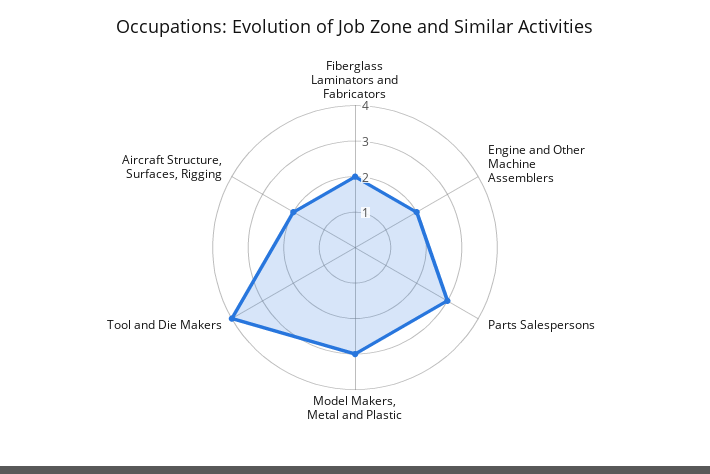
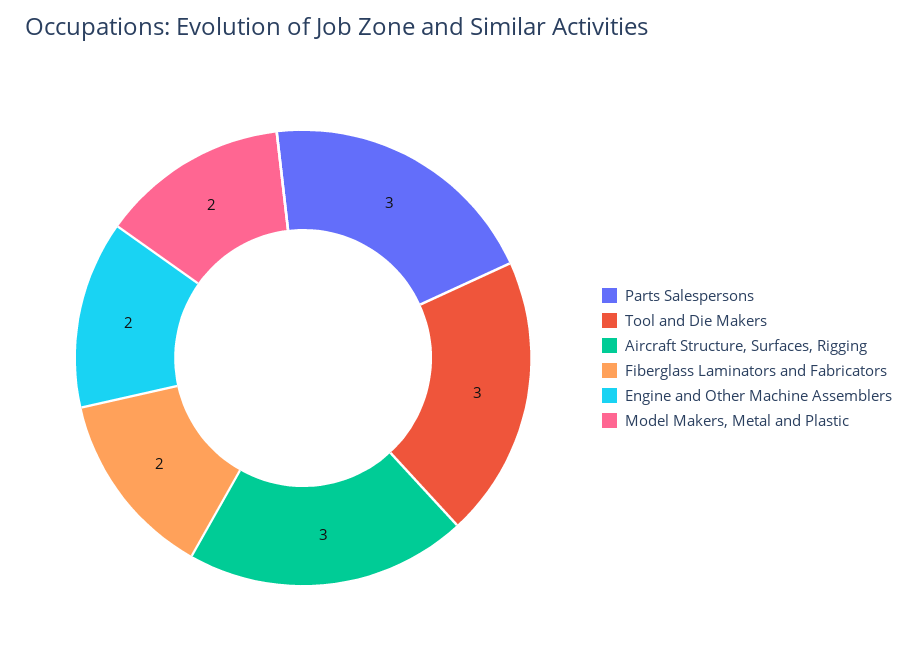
  {
    "Fiberglass Laminators and Fabricators": 2,
    "Engine and Other Machine Assemblers": 2,
    "Parts Salespersons": 3,
-   "Model Makers, Metal and Plastic": 3,
+   "Model Makers, Metal and Plastic": 2,
-   "Tool and Die Makers": 4,
+   "Tool and Die Makers": 3,
-   "Aircraft Structure, Surfaces, Rigging": 2
+   "Aircraft Structure, Surfaces, Rigging": 3
  }

